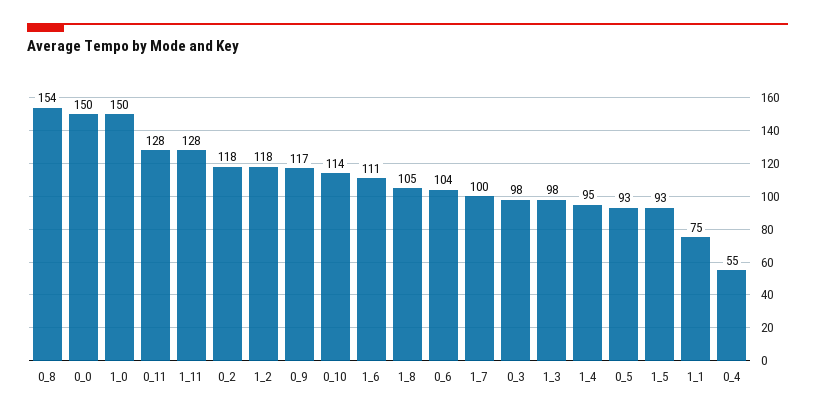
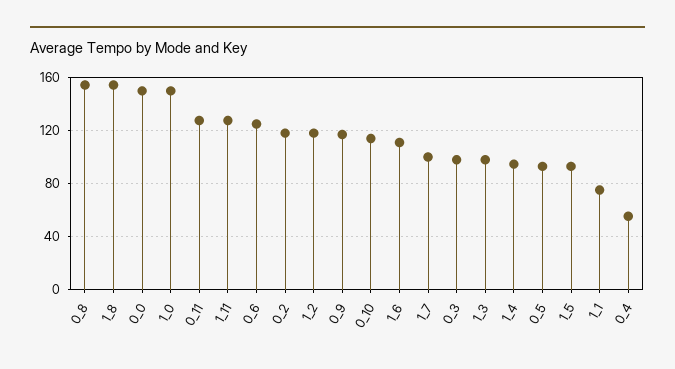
  {
    "0_8": 154,
    "0_0": 150,
    "1_0": 150,
    "0_11": 128,
    "1_11": 128,
    "0_2": 118,
    "1_2": 118,
    "0_9": 117,
    "0_10": 114,
    "1_6": 111,
-   "1_8": 105,
+   "1_8": 155,
-   "0_6": 104,
+   "0_6": 125,
    "1_7": 100,
    "0_3": 98,
    "1_3": 98,
    "1_4": 95,
    "0_5": 93,
    "1_5": 93,
    "1_1": 75,
    "0_4": 55
  }

